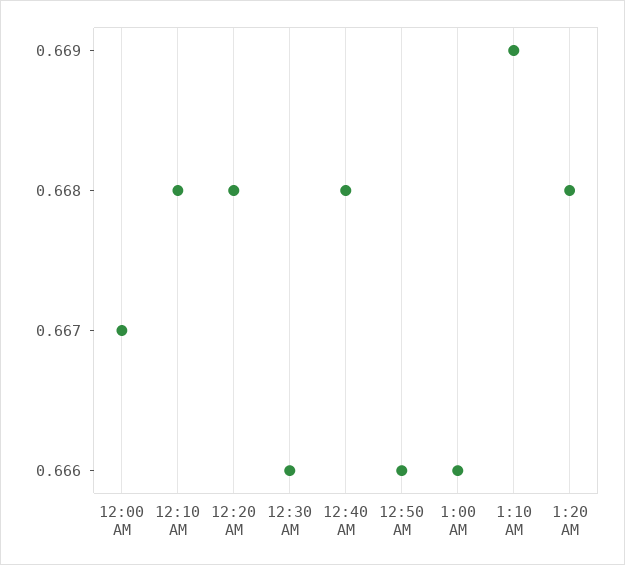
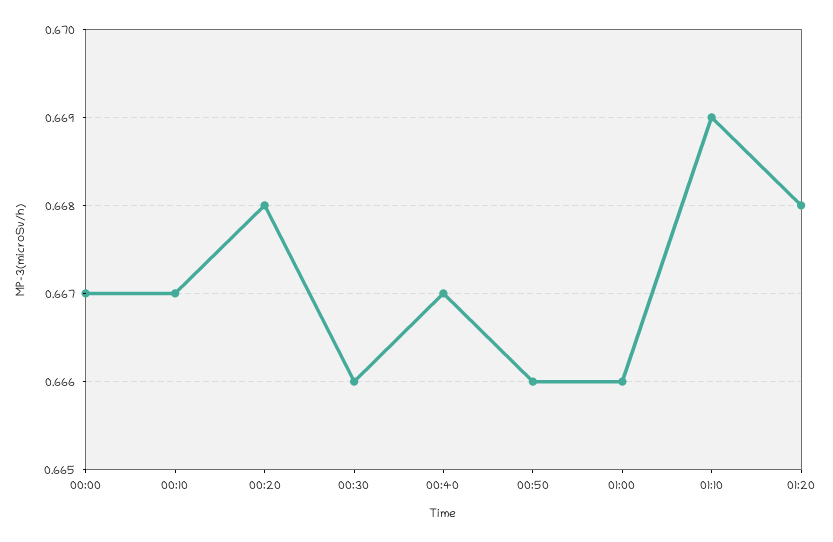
  {
    "12:00 AM": 0.667,
-   "12:10 AM": 0.668,
+   "12:10 AM": 0.667,
    "12:20 AM": 0.668,
    "12:30 AM": 0.666,
-   "12:40 AM": 0.668,
+   "12:40 AM": 0.667,
    "12:50 AM": 0.666,
    "1:00 AM": 0.666,
    "1:10 AM": 0.669,
    "1:20 AM": 0.668
  }

